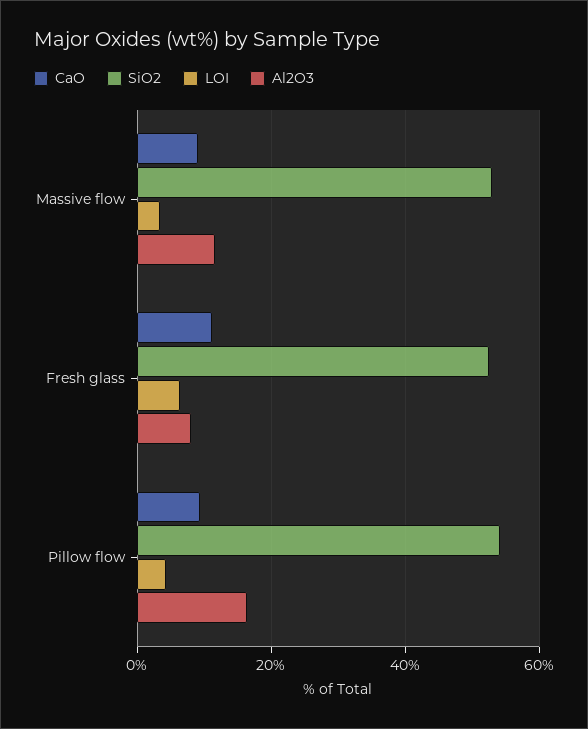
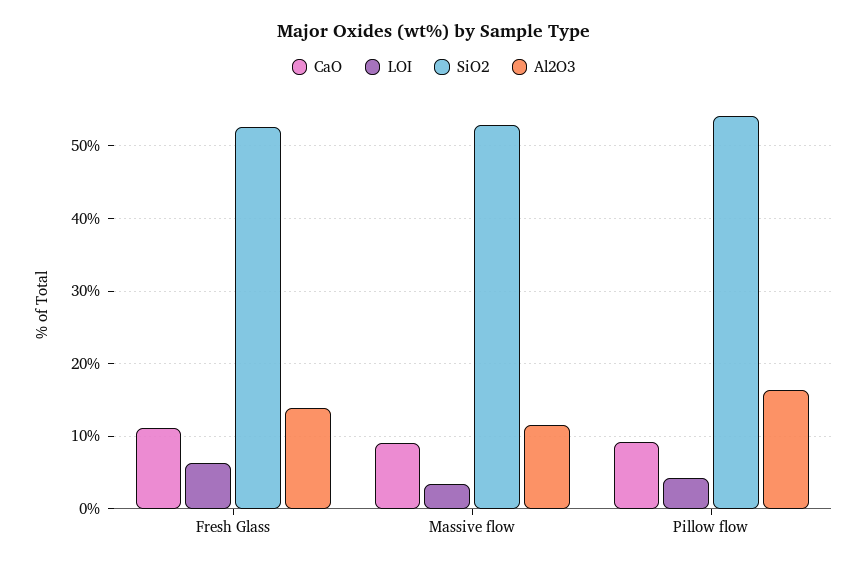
  {
    "CaO": {
      "Massive flow": 9,
      "Fresh glass": 11,
      "Pillow flow": 9
    },
    "SiO2": {
      "Massive flow": 53,
      "Fresh glass": 53,
      "Pillow flow": 54
    },
    "LOI": {
      "Massive flow": 3,
      "Fresh glass": 6,
      "Pillow flow": 4
    },
    "Al2O3": {
      "Massive flow": 12,
-     "Fresh glass": 8,
+     "Fresh glass": 14,
      "Pillow flow": 16
    }
  }

